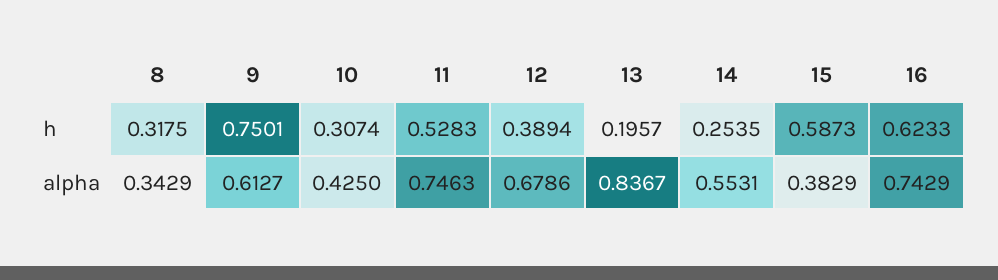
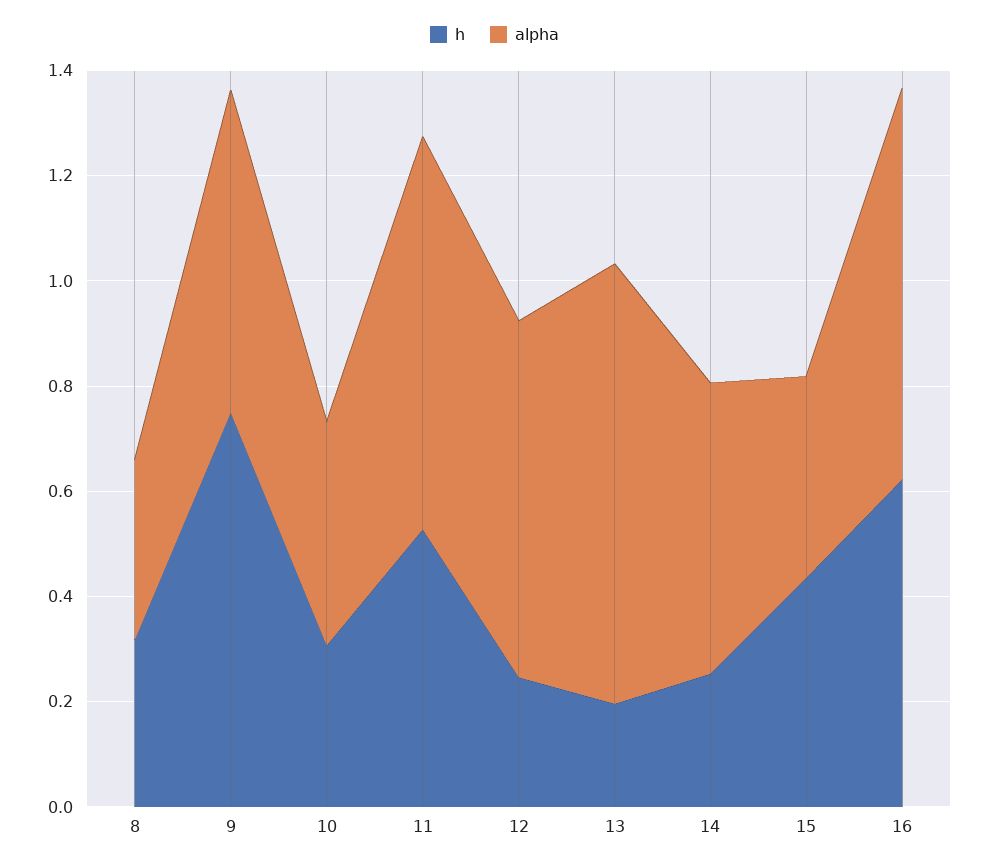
  {
    "h": {
      "8": 0.3175,
      "9": 0.7501,
      "10": 0.3074,
      "11": 0.5283,
-     "12": 0.3894,
+     "12": 0.25,
      "13": 0.1957,
      "14": 0.2535,
-     "15": 0.5873,
+     "15": 0.45,
      "16": 0.6233
    },
    "alpha": {
      "8": 0.3429,
      "9": 0.6127,
      "10": 0.425,
      "11": 0.7463,
      "12": 0.6786,
      "13": 0.8367,
      "14": 0.5531,
      "15": 0.3829,
      "16": 0.7429
    }
  }

